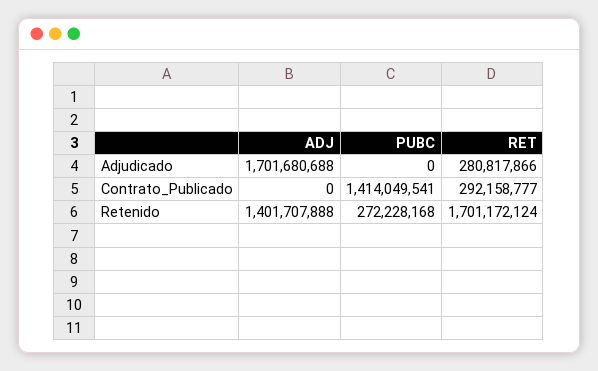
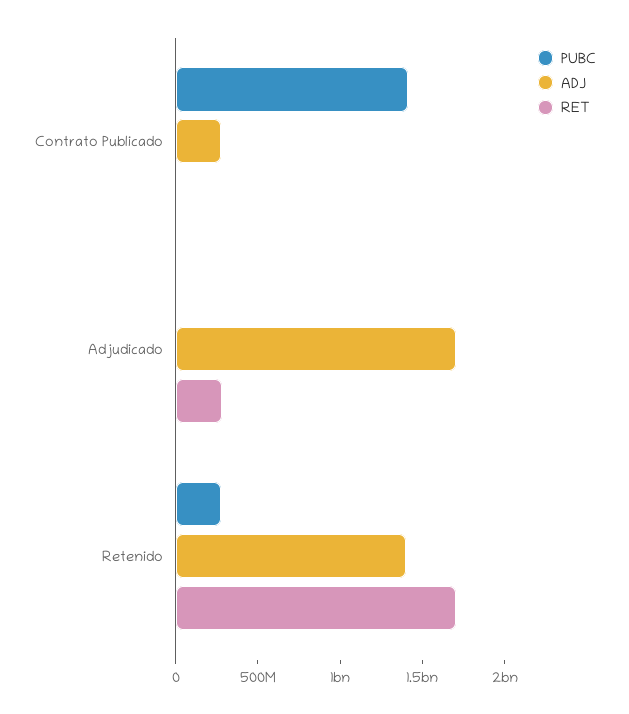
  {
    "ADJ": {
      "Adjudicado": 1701680688,
-     "Contrato_Publicado": 0,
+     "Contrato_Publicado": 300000000,
      "Retenido": 1401707888
    },
    "PUBC": {
      "Adjudicado": 0,
      "Contrato_Publicado": 1414049541,
      "Retenido": 272228168
    },
    "RET": {
      "Adjudicado": 280817866,
-     "Contrato_Publicado": 292158777,
+     "Contrato_Publicado": 0,
      "Retenido": 1701172124
    }
  }

